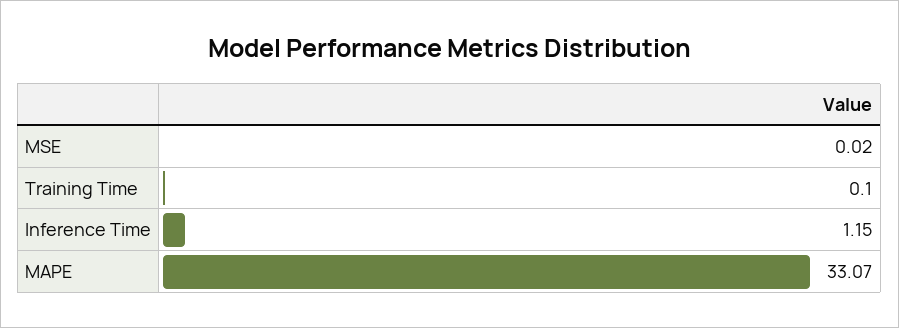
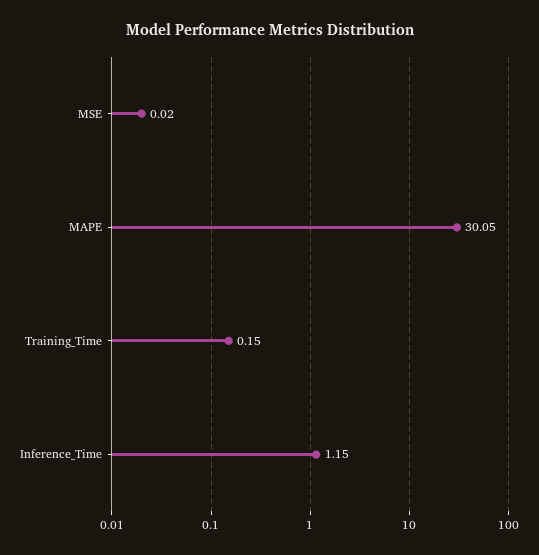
  {
    "MSE": 0.02,
-   "Training Time": 0.1,
+   "Training Time": 0.15,
    "Inference Time": 1.15,
-   "MAPE": 33.07
+   "MAPE": 30.05
  }

